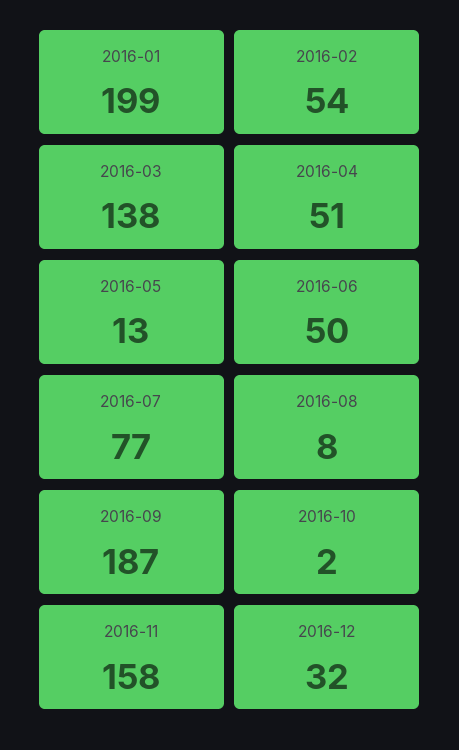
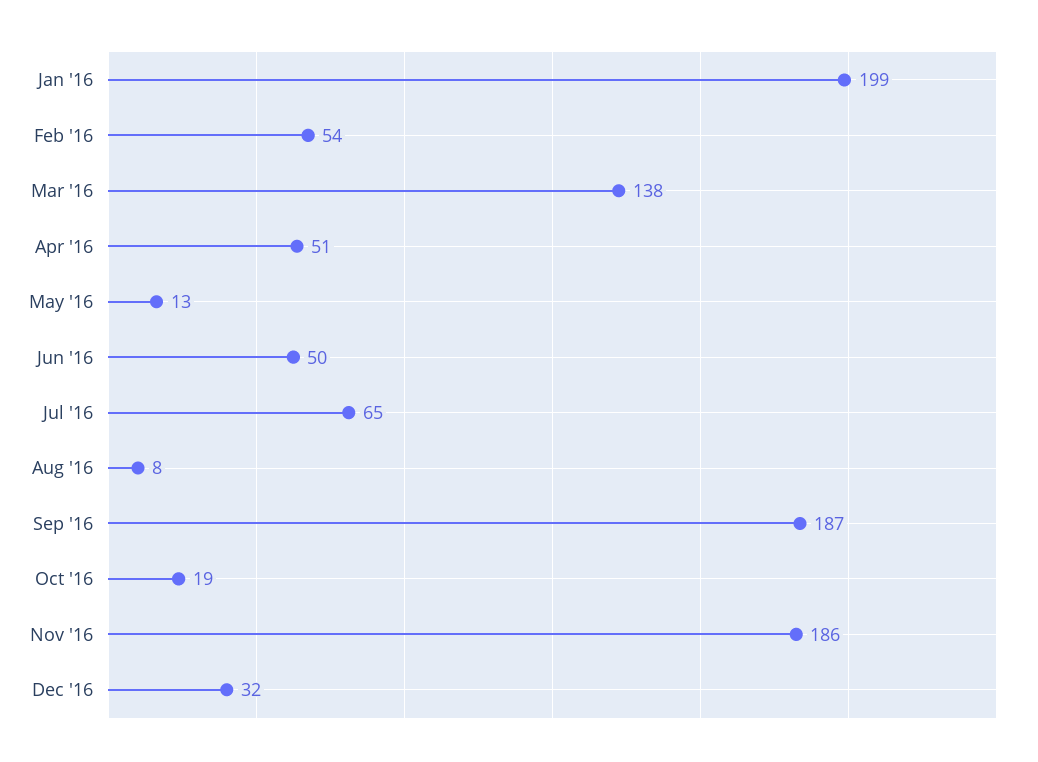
  {
    "2016-01": 199,
    "2016-02": 54,
    "2016-03": 138,
    "2016-04": 51,
    "2016-05": 13,
    "2016-06": 50,
-   "2016-07": 77,
+   "2016-07": 65,
    "2016-08": 8,
    "2016-09": 187,
-   "2016-10": 2,
+   "2016-10": 19,
-   "2016-11": 158,
+   "2016-11": 186,
    "2016-12": 32
  }

